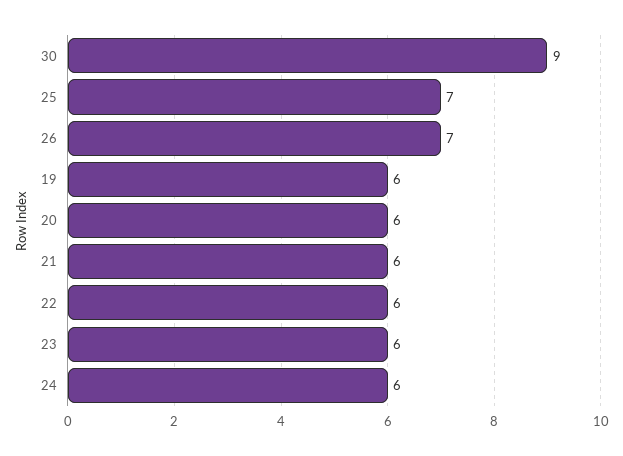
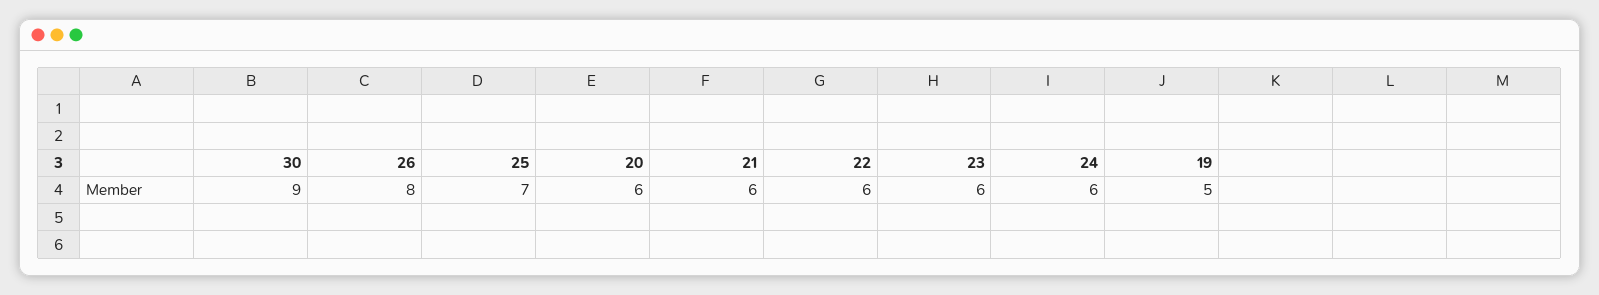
  {
    "30": 9,
    "25": 7,
-   "26": 7,
+   "26": 8,
-   "19": 6,
+   "19": 5,
    "20": 6,
    "21": 6,
    "22": 6,
    "23": 6,
    "24": 6
  }

